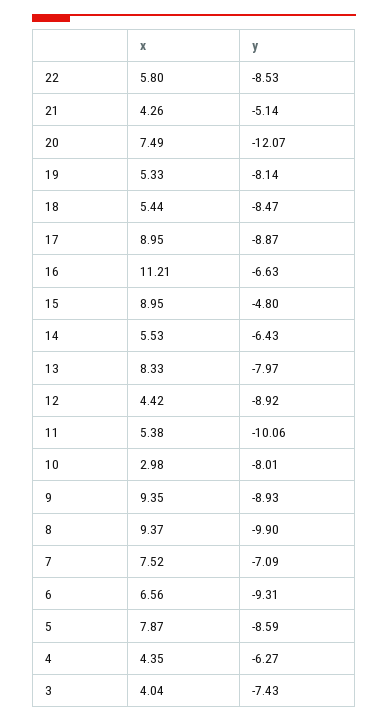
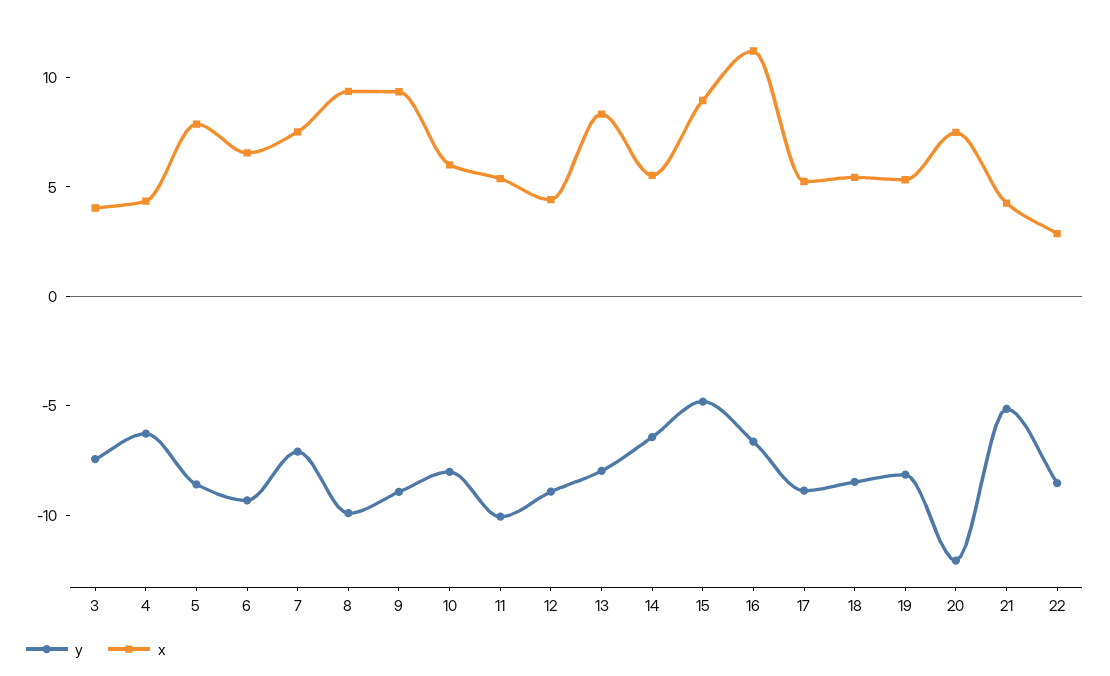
  {
    "x": {
-     "22": 5.8,
+     "22": 3,
      "21": 4.26,
      "20": 7.49,
      "19": 5.33,
      "18": 5.44,
-     "17": 8.95,
+     "17": 5,
      "16": 11.21,
      "15": 8.95,
      "14": 5.53,
      "13": 8.33,
      "12": 4.42,
      "11": 5.38,
-     "10": 2.98,
+     "10": 6,
      "9": 9.35,
      "8": 9.37,
      "7": 7.52,
      "6": 6.56,
      "5": 7.87,
      "4": 4.35,
      "3": 4.04
    },
    "y": {
      "22": -8.53,
      "21": -5.14,
      "20": -12.07,
      "19": -8.14,
      "18": -8.47,
      "17": -8.87,
      "16": -6.63,
      "15": -4.8,
      "14": -6.43,
      "13": -7.97,
      "12": -8.92,
      "11": -10.06,
      "10": -8.01,
      "9": -8.93,
      "8": -9.9,
      "7": -7.09,
      "6": -9.31,
      "5": -8.59,
      "4": -6.27,
      "3": -7.43
    }
  }

